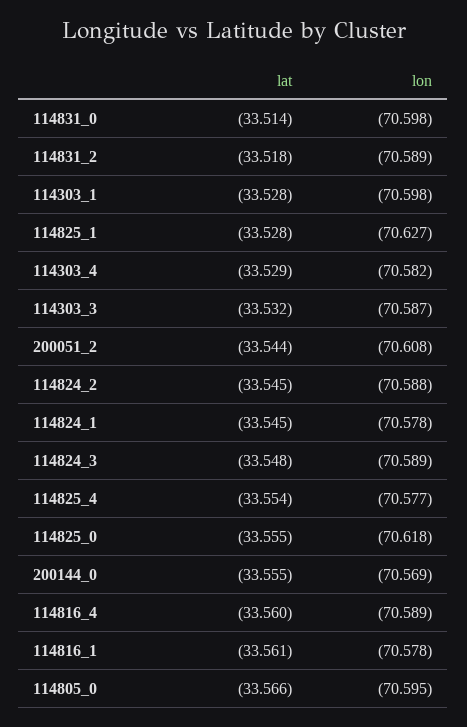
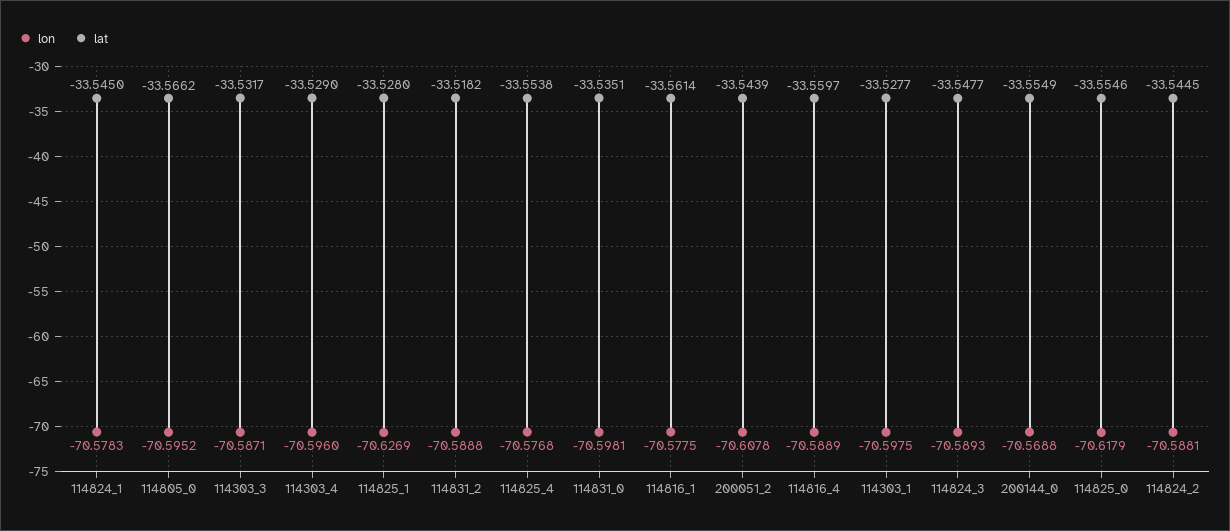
  {
    "lat": {
-     "114831_0": -33.514,
+     "114831_0": -33.5351,
      "114831_2": -33.5182,
      "114303_1": -33.5277,
      "114825_1": -33.528,
      "114303_4": -33.529,
      "114303_3": -33.5317,
      "200051_2": -33.5439,
      "114824_2": -33.5445,
      "114824_1": -33.545,
      "114824_3": -33.5477,
      "114825_4": -33.5538,
      "114825_0": -33.5546,
      "200144_0": -33.5549,
      "114816_4": -33.5597,
      "114816_1": -33.5614,
      "114805_0": -33.5662
    },
    "lon": {
      "114831_0": -70.5981,
      "114831_2": -70.5888,
      "114303_1": -70.5975,
      "114825_1": -70.6269,
-     "114303_4": -70.582,
+     "114303_4": -70.596,
      "114303_3": -70.5871,
      "200051_2": -70.6078,
      "114824_2": -70.5881,
      "114824_1": -70.5783,
      "114824_3": -70.5893,
      "114825_4": -70.5768,
      "114825_0": -70.6179,
      "200144_0": -70.5688,
      "114816_4": -70.5889,
      "114816_1": -70.5775,
      "114805_0": -70.5952
    }
  }

